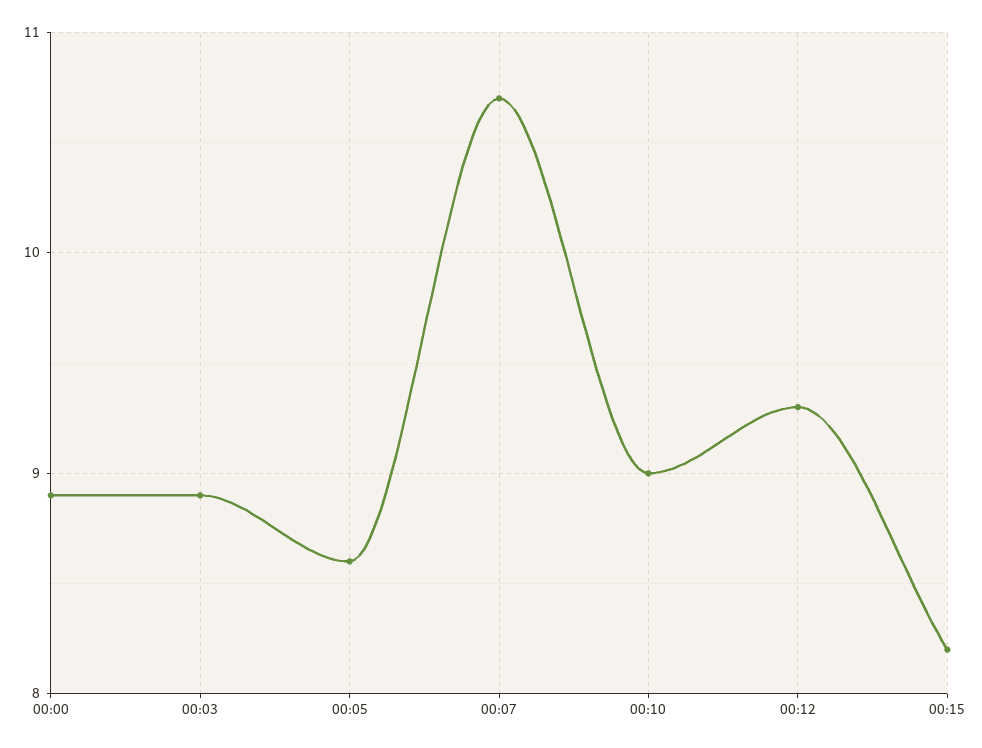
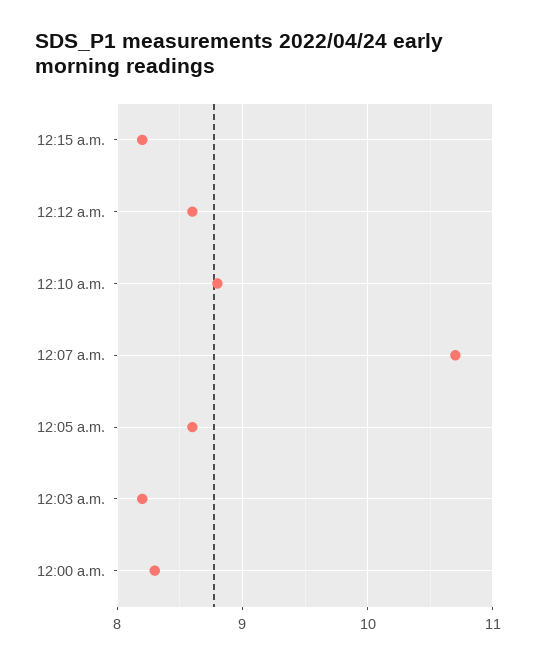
  {
-   "00:00": 8.9,
+   "00:00": 8.3,
-   "00:03": 8.9,
+   "00:03": 8.2,
    "00:05": 8.6,
    "00:07": 10.7,
-   "00:10": 9,
+   "00:10": 8.8,
-   "00:12": 9.3,
+   "00:12": 8.6,
    "00:15": 8.2
  }

